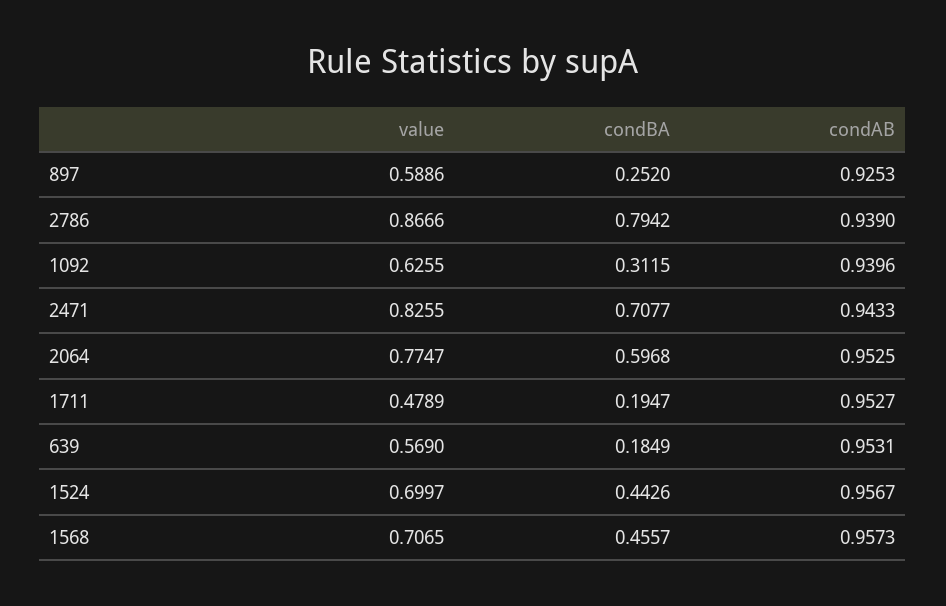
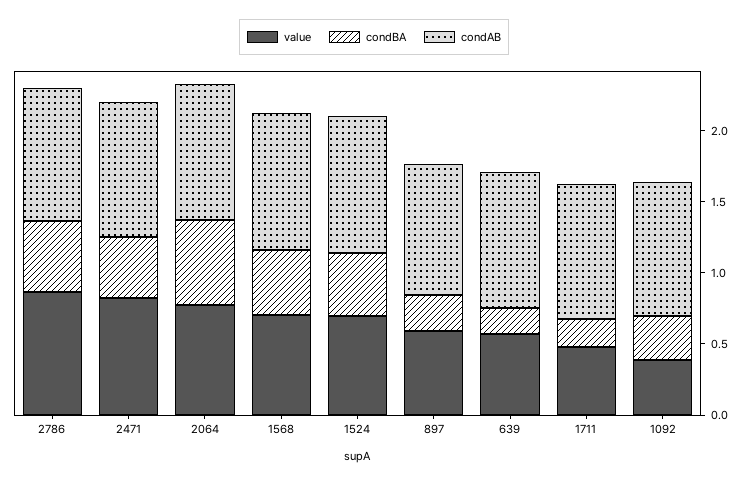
  {
    "value": {
      "897": 0.5886,
      "2786": 0.8666,
-     "1092": 0.6255,
+     "1092": 0.4,
      "2471": 0.8255,
      "2064": 0.7747,
      "1711": 0.4789,
      "639": 0.569,
      "1524": 0.6997,
      "1568": 0.7065
    },
    "condBA": {
      "897": 0.252,
-     "2786": 0.7942,
+     "2786": 0.5,
      "1092": 0.3115,
-     "2471": 0.7077,
+     "2471": 0.4,
      "2064": 0.5968,
      "1711": 0.1947,
      "639": 0.1849,
      "1524": 0.4426,
      "1568": 0.4557
    },
    "condAB": {
      "897": 0.9253,
      "2786": 0.939,
      "1092": 0.9396,
      "2471": 0.9433,
      "2064": 0.9525,
      "1711": 0.9527,
      "639": 0.9531,
      "1524": 0.9567,
      "1568": 0.9573
    }
  }

